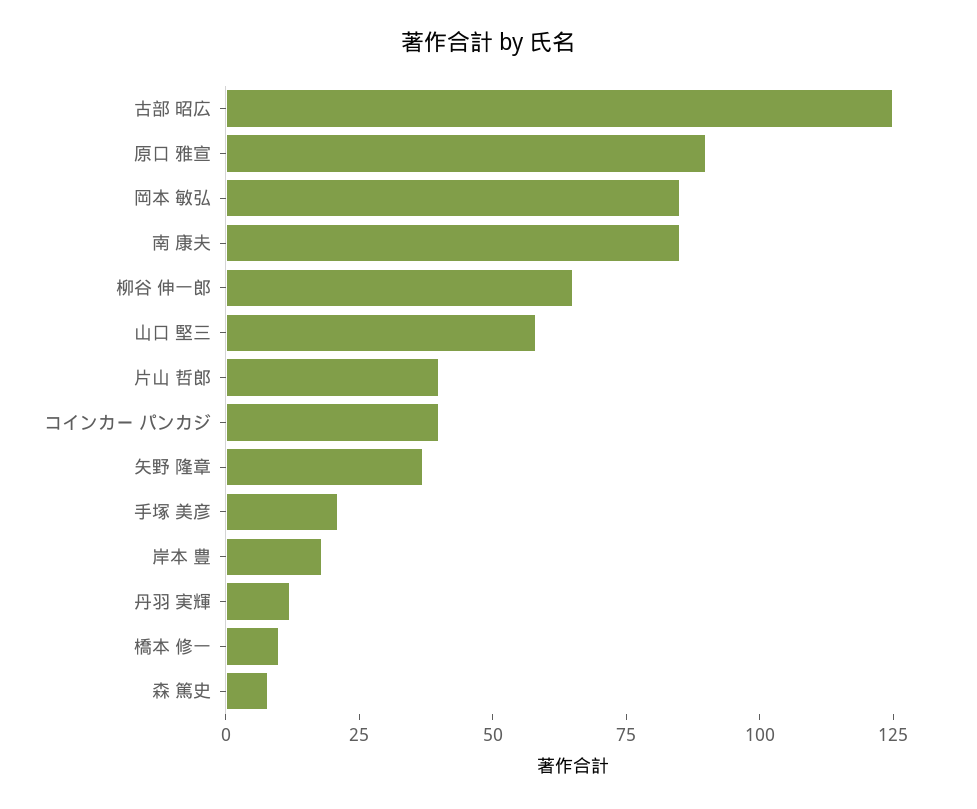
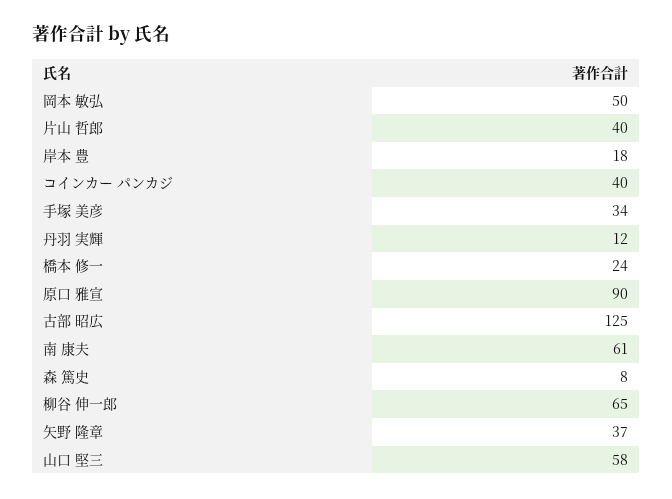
  {
    "古部 昭広": 125,
    "原口 雅宣": 90,
-   "岡本 敏弘": 85,
+   "岡本 敏弘": 50,
-   "南 康夫": 85,
+   "南 康夫": 61,
    "柳谷 伸一郎": 65,
    "山口 堅三": 58,
    "片山 哲郎": 40,
    "コインカー パンカジ": 40,
    "矢野 隆章": 37,
-   "手塚 美彦": 20,
+   "手塚 美彦": 34,
    "岸本 豊": 18,
    "丹羽 実輝": 12,
-   "橋本 修一": 10,
+   "橋本 修一": 24,
    "森 篤史": 8
  }

